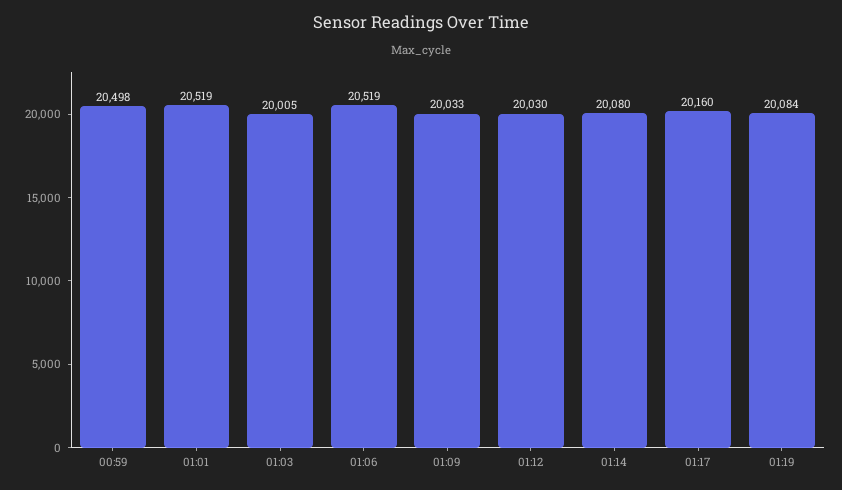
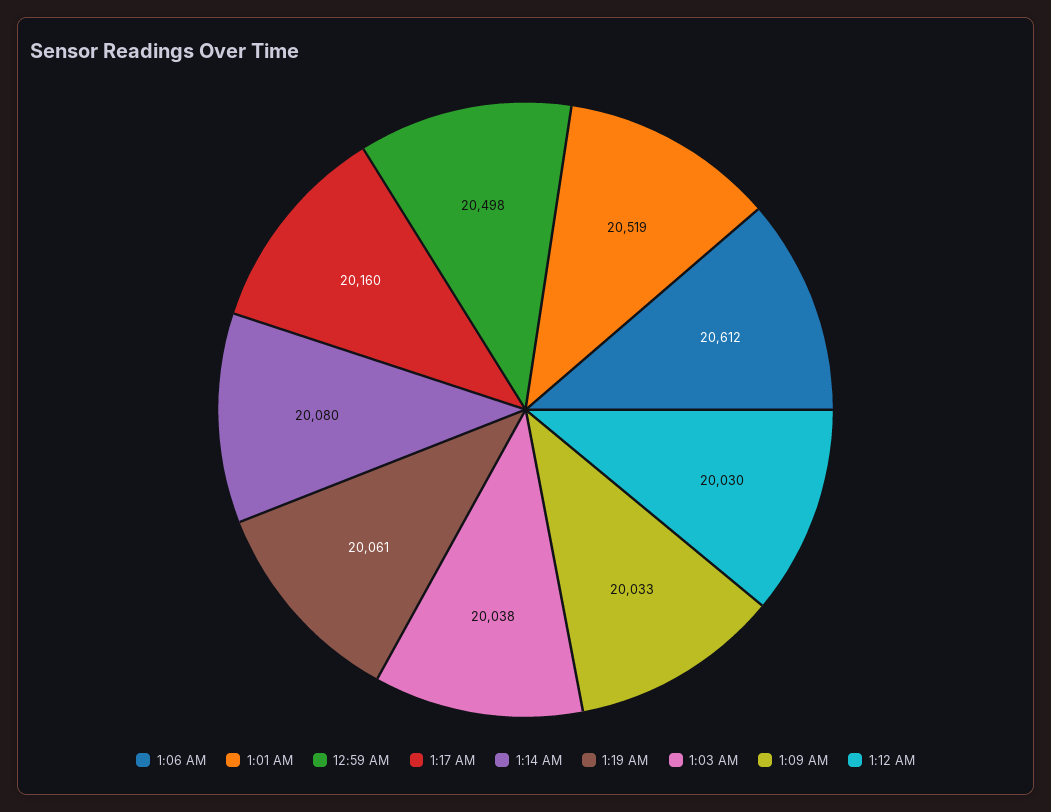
  {
    "00:59": 20498,
    "01:01": 20519,
-   "01:03": 20005,
+   "01:03": 20038,
-   "01:06": 20519,
+   "01:06": 20612,
    "01:09": 20033,
    "01:12": 20030,
    "01:14": 20080,
    "01:17": 20160,
-   "01:19": 20084
+   "01:19": 20061
  }

